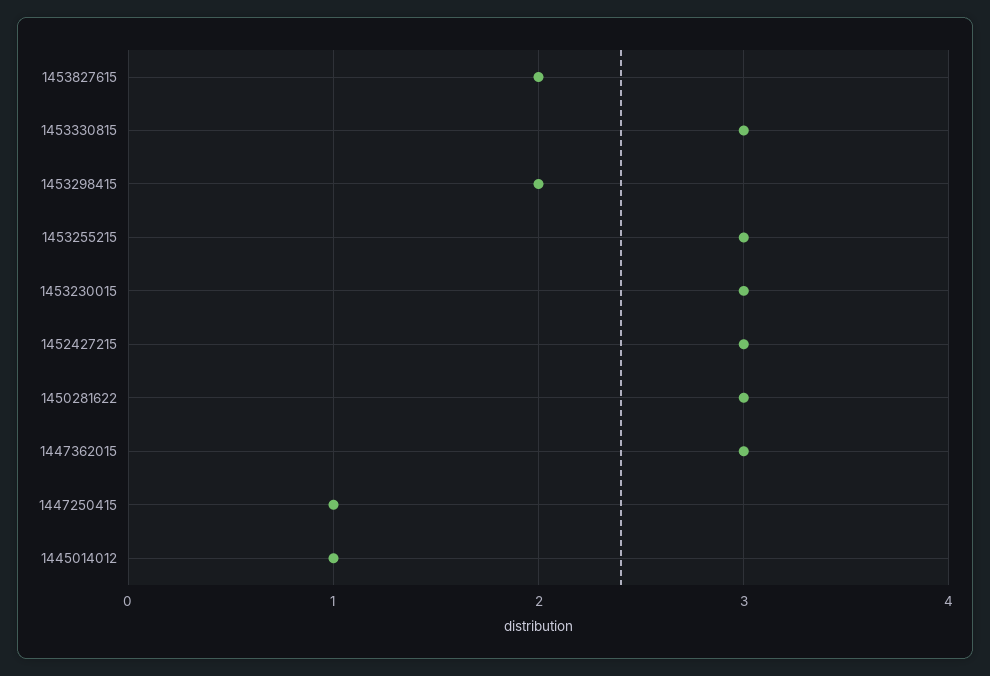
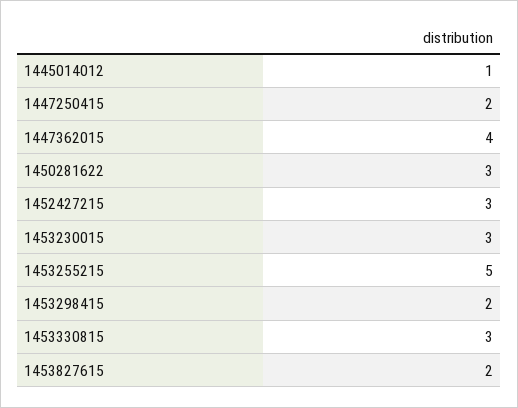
  {
    "1453827615": 2,
    "1453330815": 3,
    "1453298415": 2,
-   "1453255215": 3,
+   "1453255215": 5,
    "1453230015": 3,
    "1452427215": 3,
    "1450281622": 3,
-   "1447362015": 3,
+   "1447362015": 4,
-   "1447250415": 1,
+   "1447250415": 2,
    "1445014012": 1
  }

